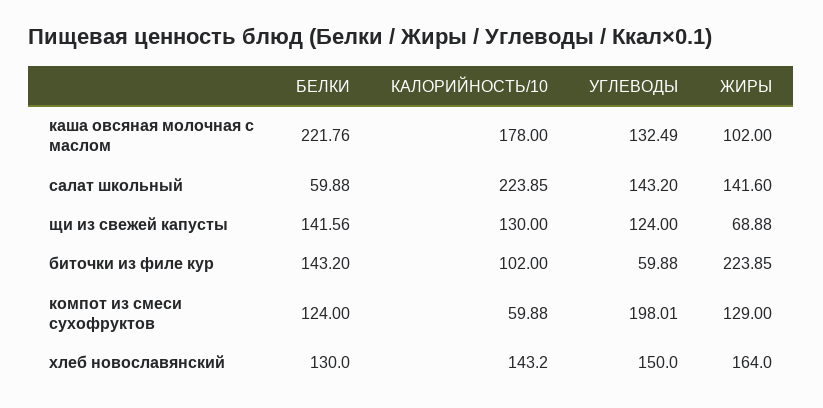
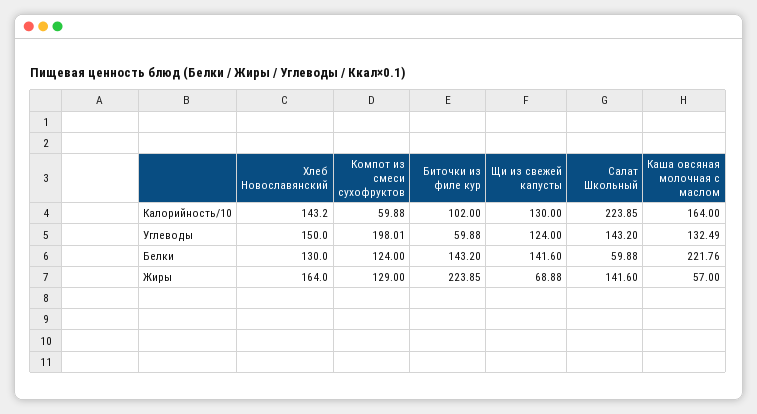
  {
    "БЕЛКИ": {
      "каша овсяная молочная с маслом": 221.76,
      "салат школьный": 59.88,
-     "щи из свежей капусты": 141.56,
+     "щи из свежей капусты": 141.6,
      "биточки из филе кур": 143.2,
      "компот из смеси сухофруктов": 124,
      "хлеб новославянский": 130
    },
    "КАЛОРИЙНОСТЬ/10": {
-     "каша овсяная молочная с маслом": 178,
+     "каша овсяная молочная с маслом": 164,
      "салат школьный": 223.85,
      "щи из свежей капусты": 130,
      "биточки из филе кур": 102,
      "компот из смеси сухофруктов": 59.88,
      "хлеб новославянский": 143.2
    },
    "УГЛЕВОДЫ": {
      "каша овсяная молочная с маслом": 132.49,
      "салат школьный": 143.2,
      "щи из свежей капусты": 124,
      "биточки из филе кур": 59.88,
      "компот из смеси сухофруктов": 198.01,
      "хлеб новославянский": 150
    },
    "ЖИРЫ": {
-     "каша овсяная молочная с маслом": 102,
+     "каша овсяная молочная с маслом": 57,
      "салат школьный": 141.6,
      "щи из свежей капусты": 68.88,
      "биточки из филе кур": 223.85,
      "компот из смеси сухофруктов": 129,
      "хлеб новославянский": 164
    }
  }

